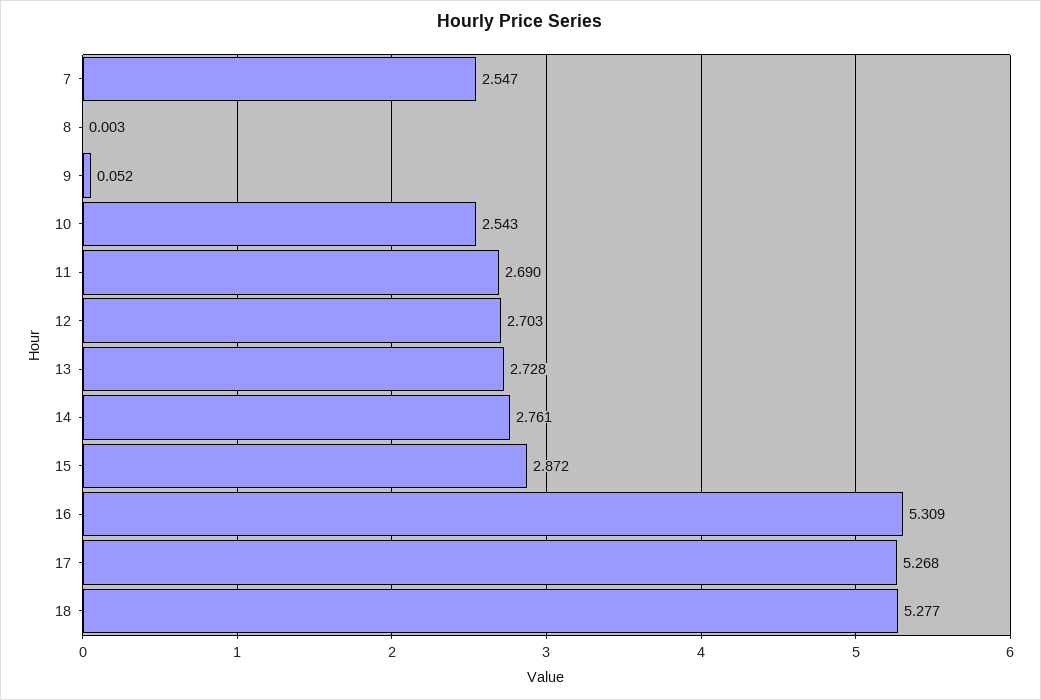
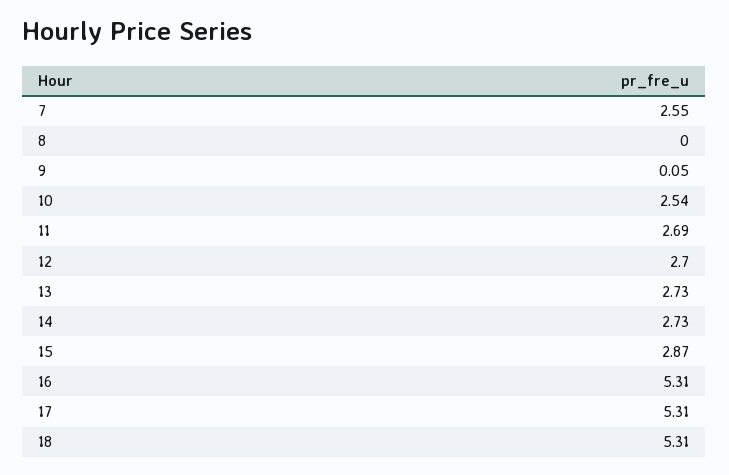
  {
    "7": 2.547,
    "8": 0.003,
    "9": 0.052,
    "10": 2.543,
    "11": 2.69,
    "12": 2.703,
    "13": 2.728,
-   "14": 2.761,
+   "14": 2.73,
    "15": 2.872,
    "16": 5.309,
-   "17": 5.268,
+   "17": 5.31,
-   "18": 5.277
+   "18": 5.31
  }

